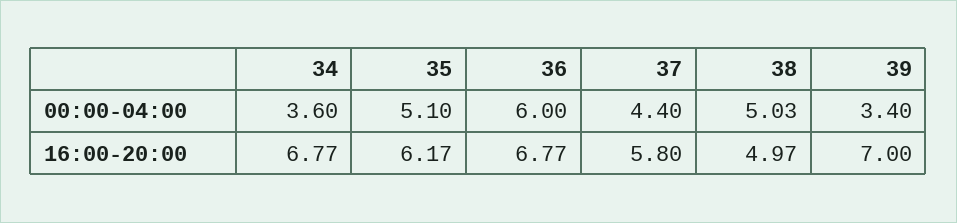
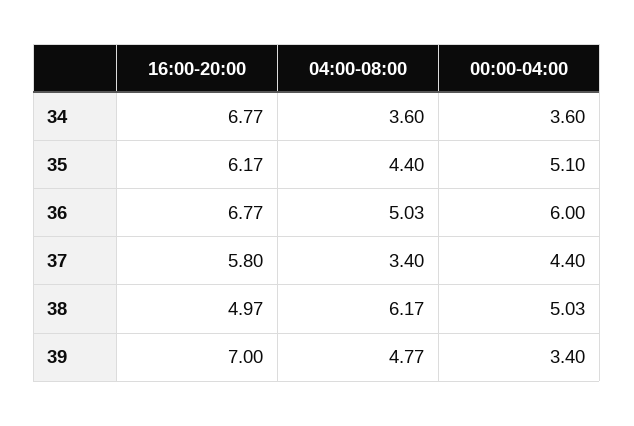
  {
    "34": {
      "00:00-04:00": 3.6,
-     "16:00-20:00": 6.77
+     "16:00-20:00": 6.77,
+     "04:00-08:00": 3.6
    },
    "35": {
      "00:00-04:00": 5.1,
-     "16:00-20:00": 6.17
+     "16:00-20:00": 6.17,
+     "04:00-08:00": 4.4
    },
    "36": {
      "00:00-04:00": 6,
-     "16:00-20:00": 6.77
+     "16:00-20:00": 6.77,
+     "04:00-08:00": 5.03
    },
    "37": {
      "00:00-04:00": 4.4,
-     "16:00-20:00": 5.8
+     "16:00-20:00": 5.8,
+     "04:00-08:00": 3.4
    },
    "38": {
      "00:00-04:00": 5.03,
-     "16:00-20:00": 4.97
+     "16:00-20:00": 4.97,
+     "04:00-08:00": 6.17
    },
    "39": {
      "00:00-04:00": 3.4,
-     "16:00-20:00": 7
+     "16:00-20:00": 7,
+     "04:00-08:00": 4.77
    }
  }

